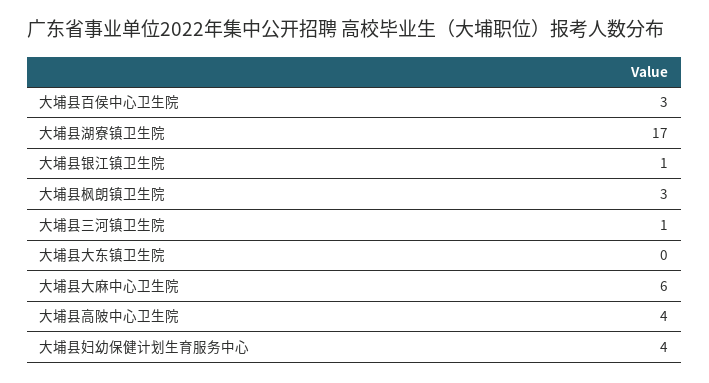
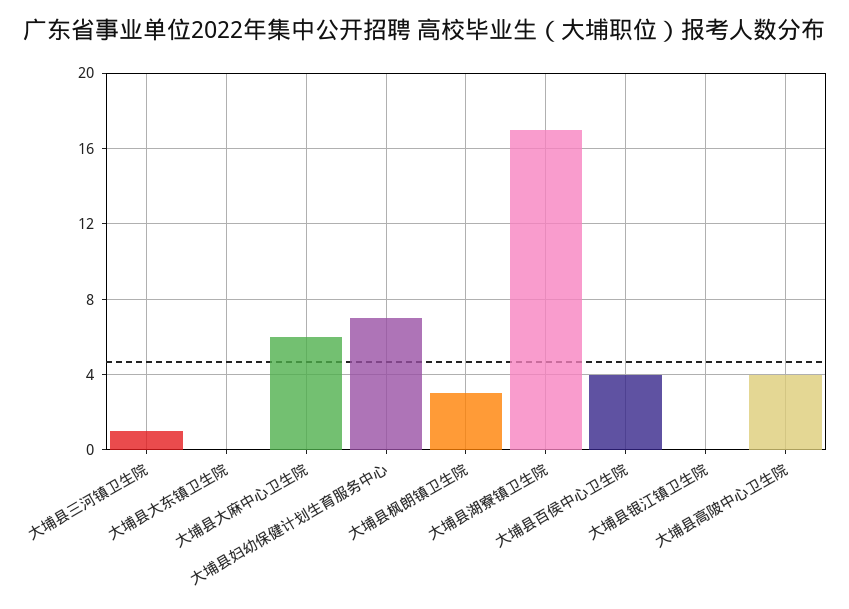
  {
-   "大埔县百侯中心卫生院": 3,
+   "大埔县百侯中心卫生院": 4,
    "大埔县湖寮镇卫生院": 17,
-   "大埔县银江镇卫生院": 1,
+   "大埔县银江镇卫生院": 0,
    "大埔县枫朗镇卫生院": 3,
    "大埔县三河镇卫生院": 1,
    "大埔县大东镇卫生院": 0,
    "大埔县大麻中心卫生院": 6,
    "大埔县高陂中心卫生院": 4,
-   "大埔县妇幼保健计划生育服务中心": 4
+   "大埔县妇幼保健计划生育服务中心": 7
  }

